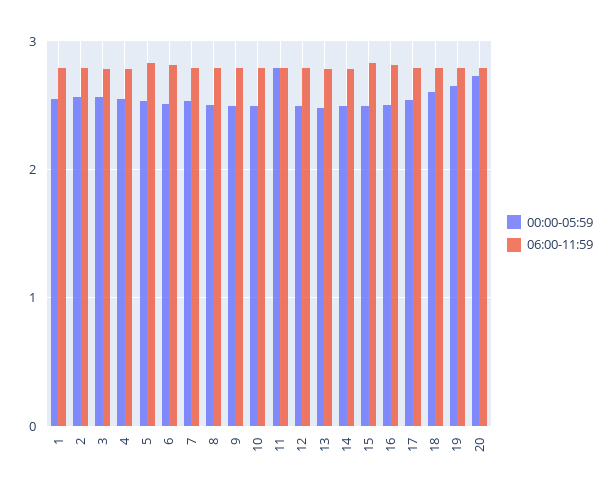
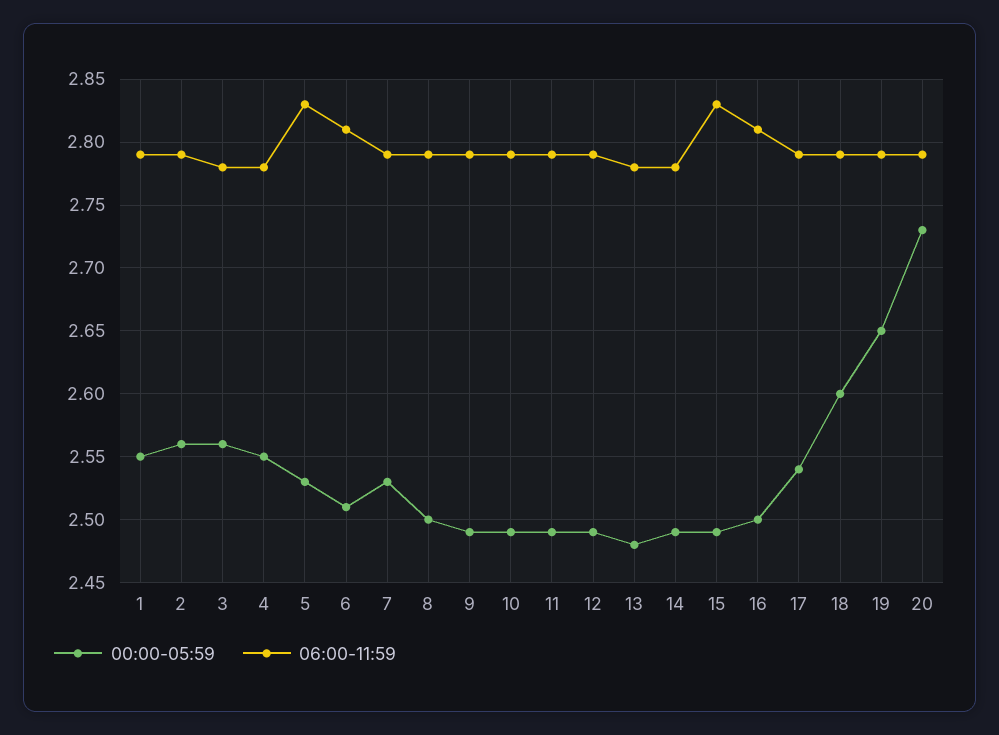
  {
    "00:00-05:59": {
      "1": 2.55,
      "2": 2.56,
      "3": 2.56,
      "4": 2.55,
      "5": 2.53,
      "6": 2.51,
      "7": 2.53,
      "8": 2.5,
      "9": 2.49,
      "10": 2.49,
-     "11": 2.8,
+     "11": 2.49,
      "12": 2.49,
      "13": 2.48,
      "14": 2.49,
      "15": 2.49,
      "16": 2.5,
      "17": 2.54,
      "18": 2.6,
      "19": 2.65,
      "20": 2.73
    },
    "06:00-11:59": {
      "1": 2.79,
      "2": 2.79,
      "3": 2.78,
      "4": 2.78,
      "5": 2.83,
      "6": 2.81,
      "7": 2.79,
      "8": 2.79,
      "9": 2.79,
      "10": 2.79,
      "11": 2.79,
      "12": 2.79,
      "13": 2.78,
      "14": 2.78,
      "15": 2.83,
      "16": 2.81,
      "17": 2.79,
      "18": 2.79,
      "19": 2.79,
      "20": 2.79
    }
  }

